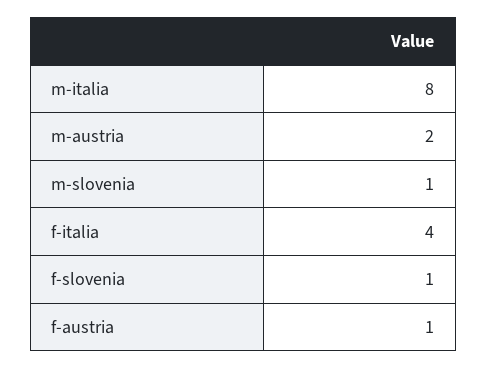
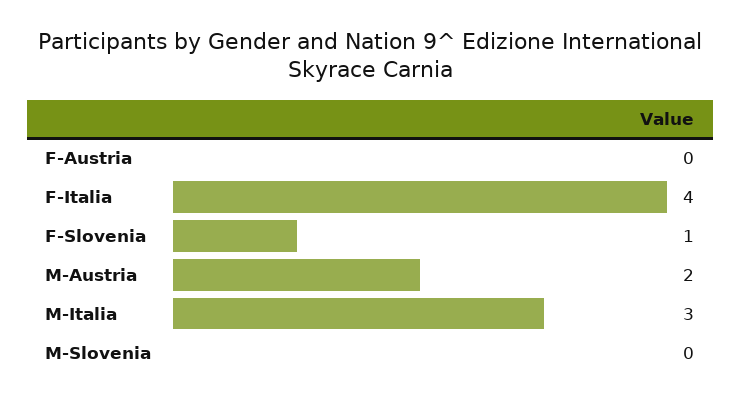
  {
-   "m-italia": 8,
+   "m-italia": 3,
    "m-austria": 2,
-   "m-slovenia": 1,
+   "m-slovenia": 0,
    "f-italia": 4,
    "f-slovenia": 1,
-   "f-austria": 1
+   "f-austria": 0
  }

